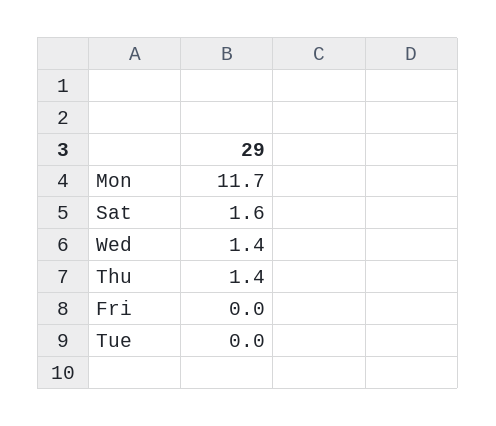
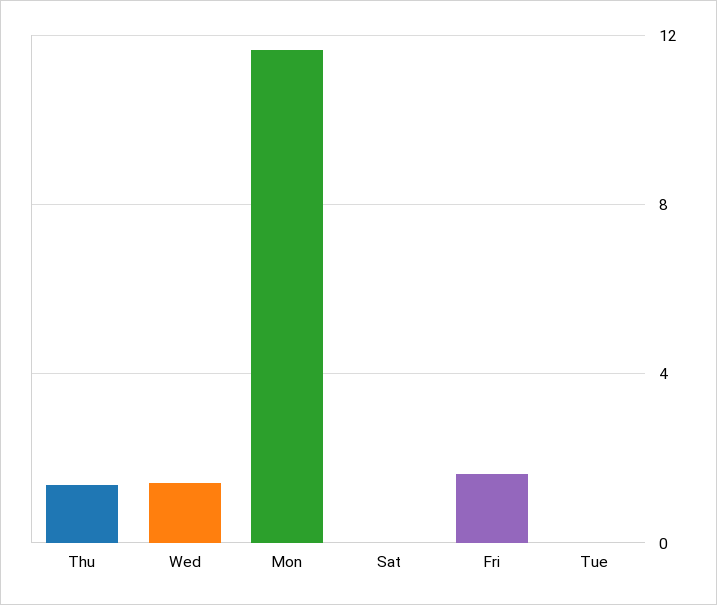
  {
    "Mon": 11.7,
-   "Sat": 1.6,
+   "Sat": 0,
    "Wed": 1.4,
    "Thu": 1.4,
-   "Fri": 0,
+   "Fri": 1.5,
    "Tue": 0
  }

